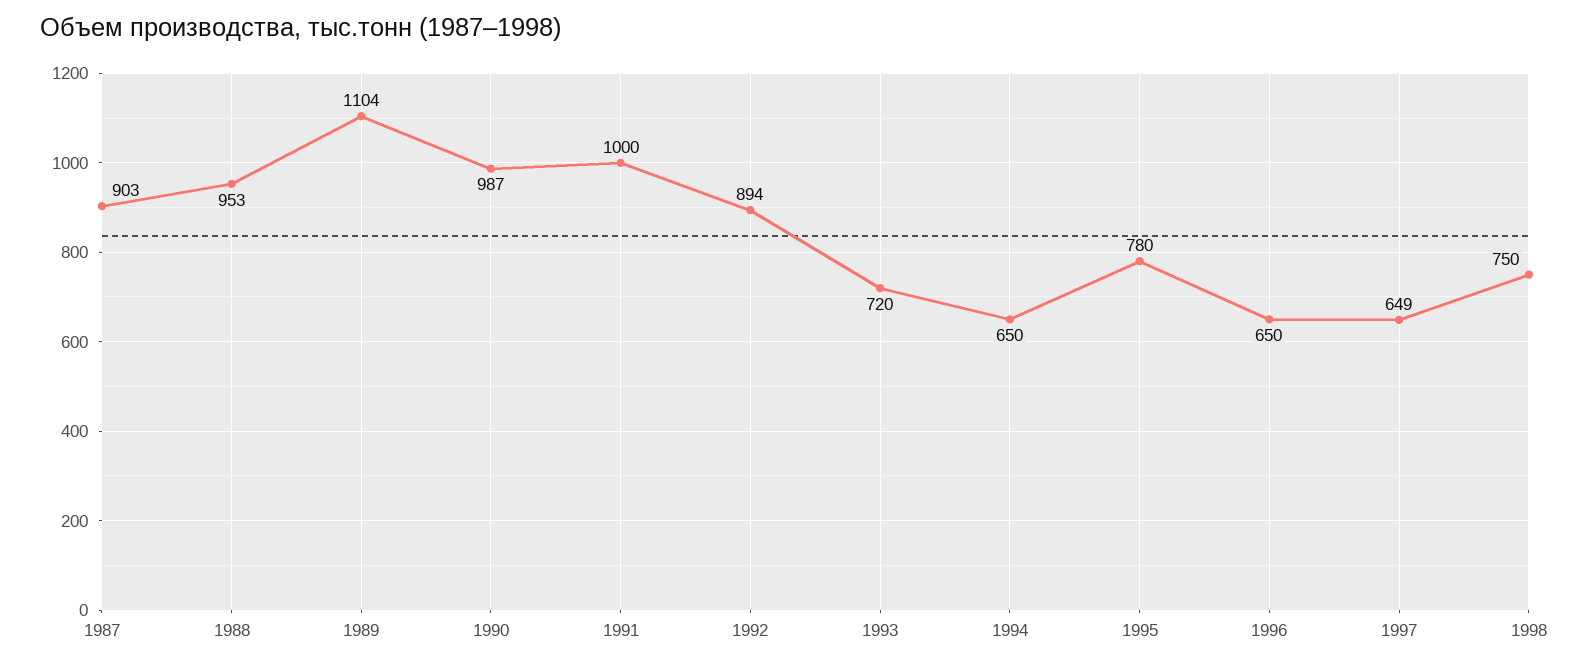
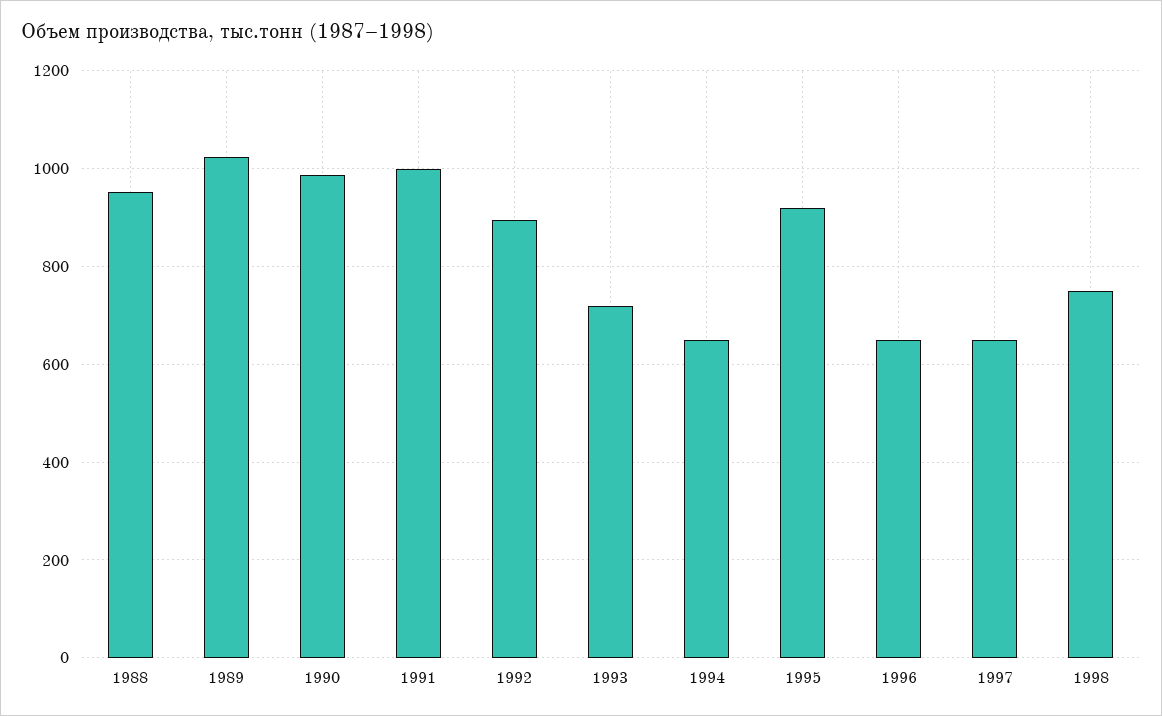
  {
-   "1987": 903,
    "1988": 953,
-   "1989": 1104,
+   "1989": 1020,
    "1990": 987,
    "1991": 1000,
    "1992": 894,
    "1993": 720,
    "1994": 650,
-   "1995": 780,
+   "1995": 920,
    "1996": 650,
    "1997": 649,
    "1998": 750
  }

